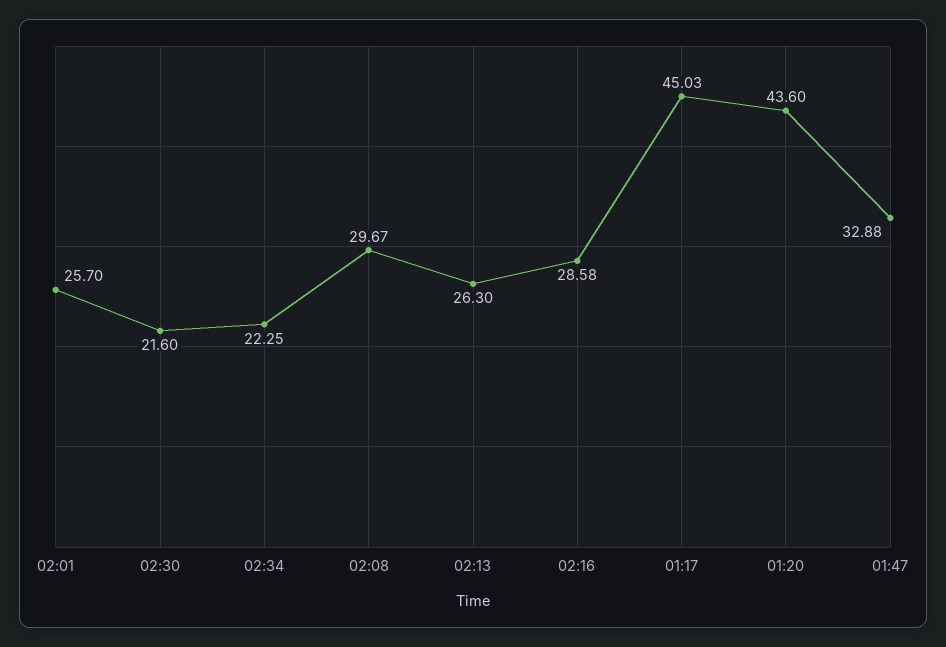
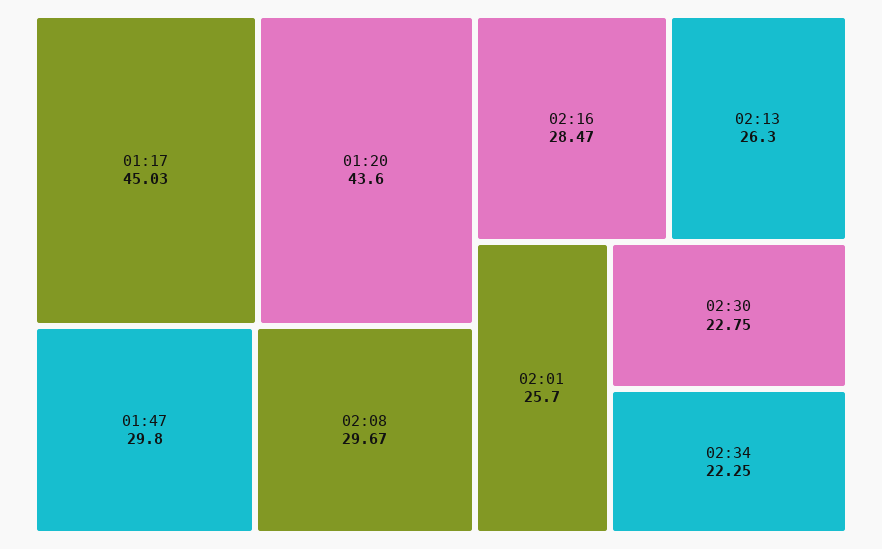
  {
    "02:01": 25.7,
-   "02:30": 21.6,
+   "02:30": 22.75,
    "02:34": 22.25,
    "02:08": 29.67,
    "02:13": 26.3,
-   "02:16": 28.58,
+   "02:16": 28.47,
    "01:17": 45.03,
    "01:20": 43.6,
-   "01:47": 32.88
+   "01:47": 29.8
  }

